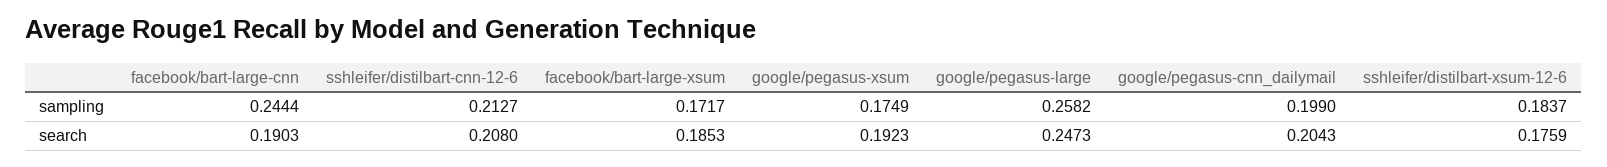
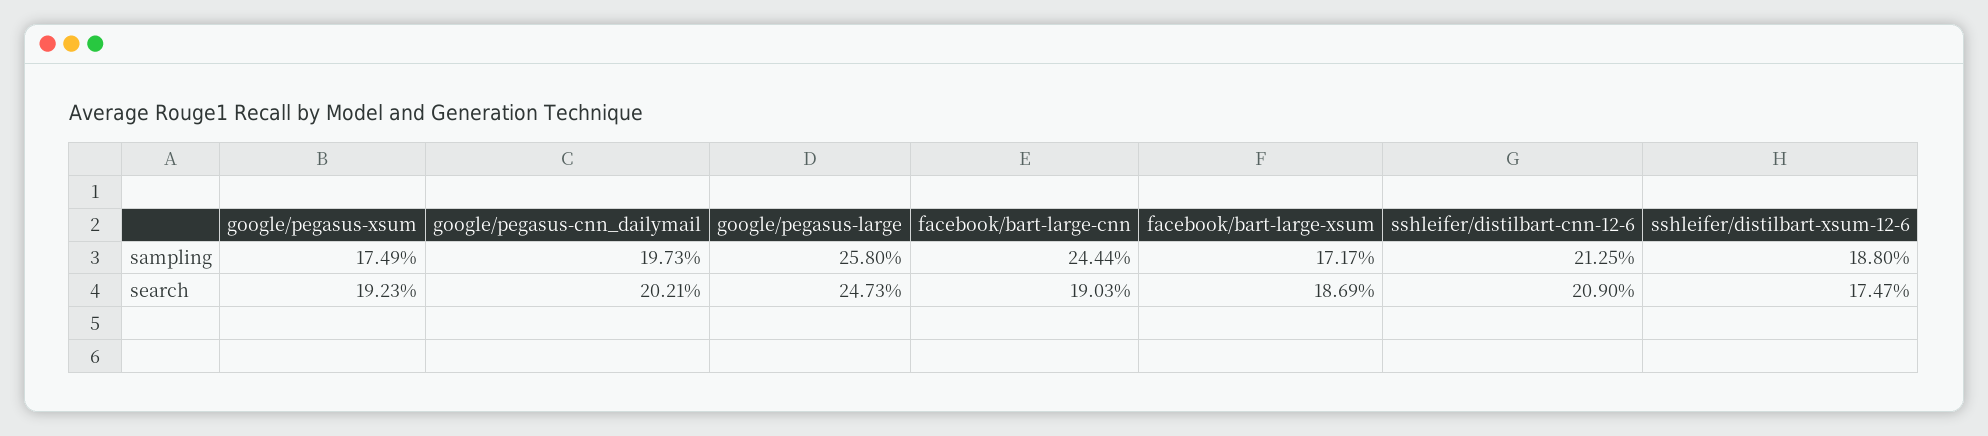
  {
    "facebook/bart-large-cnn": {
      "sampling": 0.2444,
      "search": 0.1903
    },
    "sshleifer/distilbart-cnn-12-6": {
-     "sampling": 0.2127,
+     "sampling": 0.2125,
-     "search": 0.208
+     "search": 0.209
    },
    "facebook/bart-large-xsum": {
      "sampling": 0.1717,
-     "search": 0.1853
+     "search": 0.1869
    },
    "google/pegasus-xsum": {
      "sampling": 0.1749,
      "search": 0.1923
    },
    "google/pegasus-large": {
-     "sampling": 0.2582,
+     "sampling": 0.258,
      "search": 0.2473
    },
    "google/pegasus-cnn_dailymail": {
-     "sampling": 0.199,
+     "sampling": 0.1973,
-     "search": 0.2043
+     "search": 0.2021
    },
    "sshleifer/distilbart-xsum-12-6": {
-     "sampling": 0.1837,
+     "sampling": 0.188,
-     "search": 0.1759
+     "search": 0.1747
    }
  }

